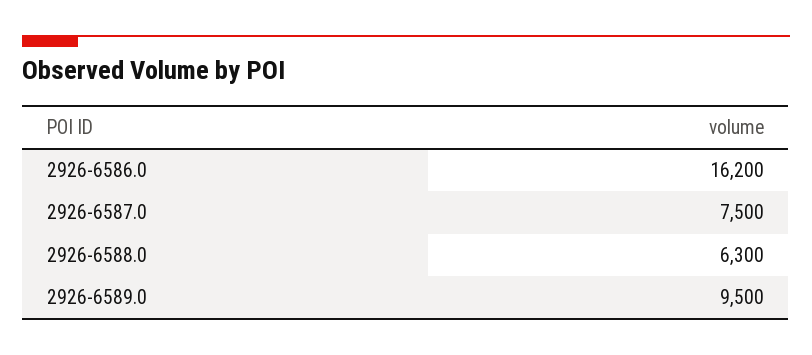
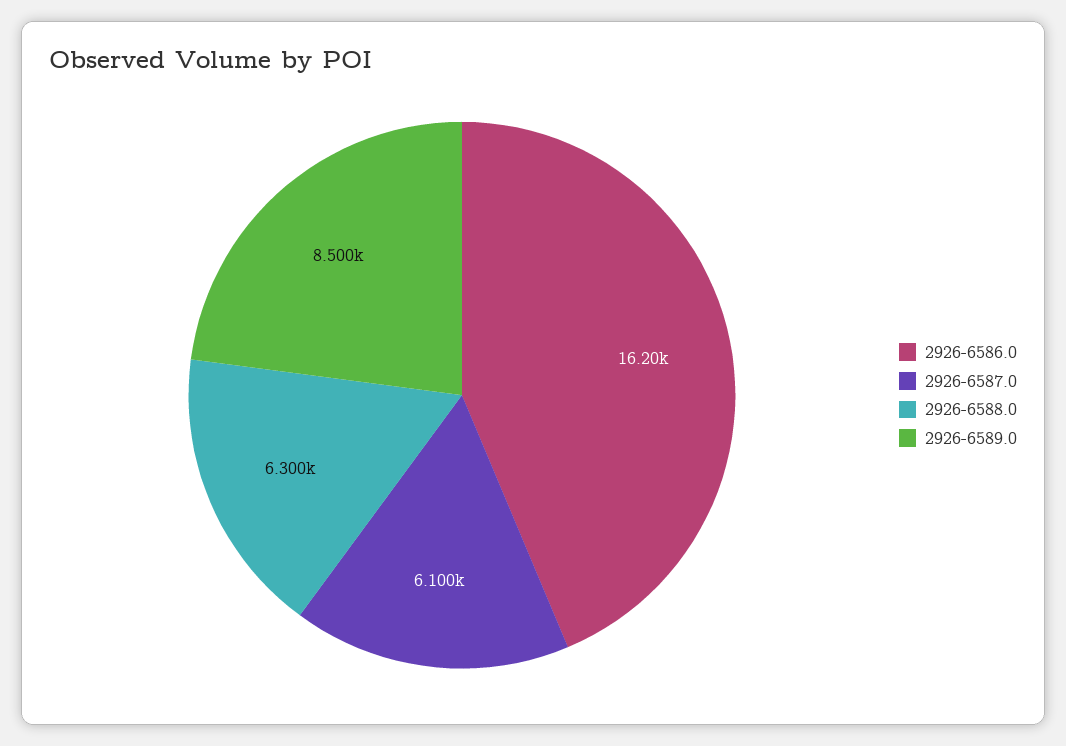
  {
    "2926-6586.0": 16200,
-   "2926-6587.0": 7500,
+   "2926-6587.0": 6100,
    "2926-6588.0": 6300,
-   "2926-6589.0": 9500
+   "2926-6589.0": 8500
  }

